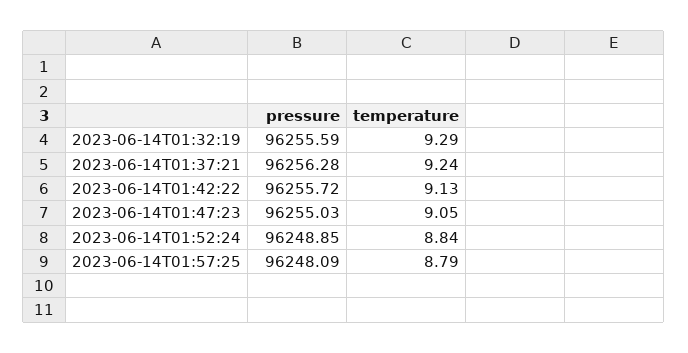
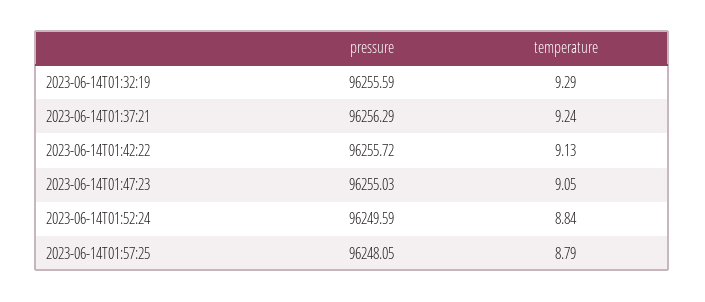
  {
    "pressure": {
      "2023-06-14T01:32:19": 96255.59,
-     "2023-06-14T01:37:21": 96256.28,
+     "2023-06-14T01:37:21": 96256.29,
      "2023-06-14T01:42:22": 96255.72,
      "2023-06-14T01:47:23": 96255.03,
-     "2023-06-14T01:52:24": 96248.85,
+     "2023-06-14T01:52:24": 96249.59,
-     "2023-06-14T01:57:25": 96248.09
+     "2023-06-14T01:57:25": 96248.05
    },
    "temperature": {
      "2023-06-14T01:32:19": 9.29,
      "2023-06-14T01:37:21": 9.24,
      "2023-06-14T01:42:22": 9.13,
      "2023-06-14T01:47:23": 9.05,
      "2023-06-14T01:52:24": 8.84,
      "2023-06-14T01:57:25": 8.79
    }
  }

